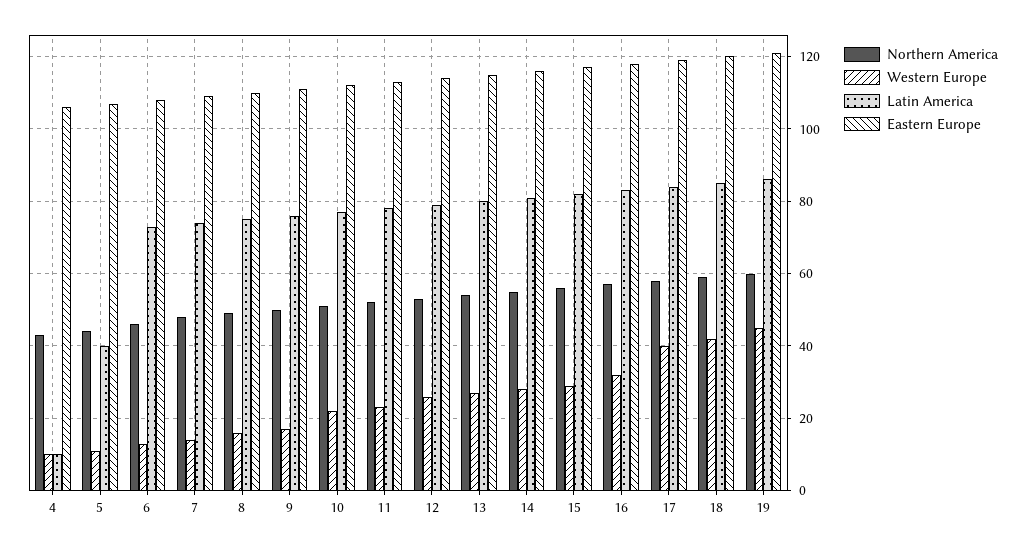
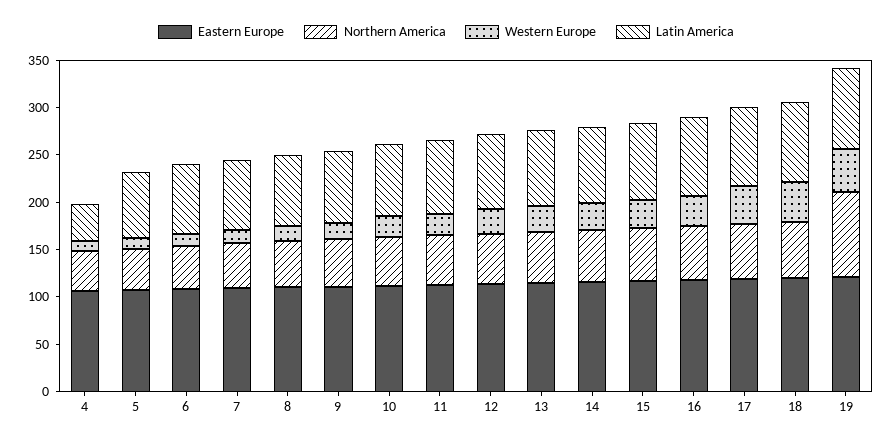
  {
    "Northern America": {
      "4": 45,
      "5": 45,
      "6": 45,
      "7": 50,
      "8": 50,
      "9": 50,
      "10": 50,
      "11": 50,
      "12": 55,
      "13": 55,
      "14": 55,
      "15": 55,
      "16": 55,
      "17": 60,
      "18": 60,
-     "19": 60
+     "19": 90
    },
    "Western Europe": {
      "4": 10,
      "5": 10,
      "6": 15,
      "7": 15,
      "8": 15,
      "9": 15,
      "10": 20,
      "11": 25,
      "12": 25,
      "13": 25,
      "14": 30,
      "15": 30,
      "16": 30,
      "17": 40,
      "18": 40,
      "19": 45
    },
    "Latin America": {
-     "4": 10,
+     "4": 40,
-     "5": 40,
+     "5": 70,
      "6": 75,
      "7": 75,
      "8": 75,
      "9": 75,
      "10": 75,
      "11": 80,
      "12": 80,
      "13": 80,
      "14": 80,
      "15": 80,
      "16": 85,
      "17": 85,
      "18": 85,
      "19": 85
    },
    "Eastern Europe": {
      "4": 105,
      "5": 105,
      "6": 110,
      "7": 110,
      "8": 110,
      "9": 110,
      "10": 110,
      "11": 115,
      "12": 115,
      "13": 115,
      "14": 115,
      "15": 115,
      "16": 120,
      "17": 120,
      "18": 120,
      "19": 120
    }
  }

